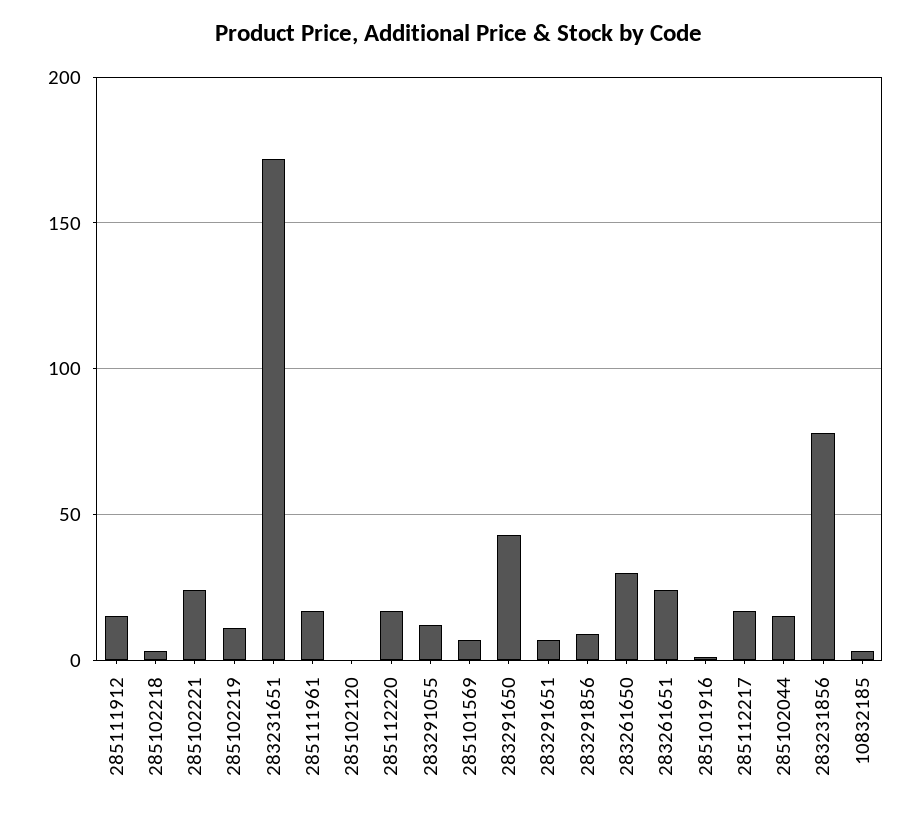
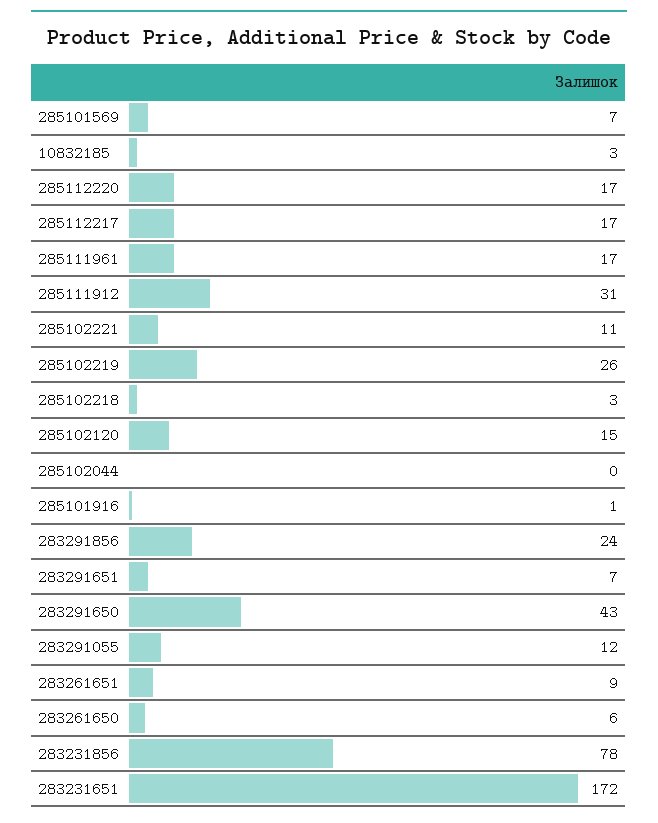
  {
-   "285111912": 15,
+   "285111912": 31,
    "285102218": 3,
-   "285102221": 25,
+   "285102221": 11,
-   "285102219": 10,
+   "285102219": 26,
    "283231651": 172,
    "285111961": 17,
-   "285102120": 0,
+   "285102120": 15,
    "285112220": 17,
    "283291055": 12,
    "285101569": 7,
    "283291650": 43,
    "283291651": 7,
-   "283291856": 10,
+   "283291856": 24,
-   "283261650": 30,
+   "283261650": 6,
-   "283261651": 25,
+   "283261651": 9,
    "285101916": 1,
    "285112217": 17,
-   "285102044": 15,
+   "285102044": 0,
    "283231856": 78,
    "10832185": 3
  }

